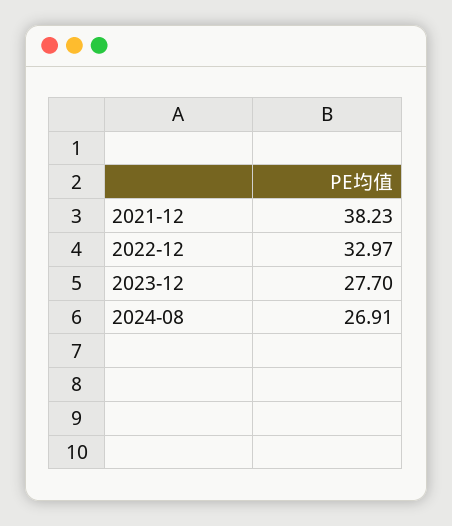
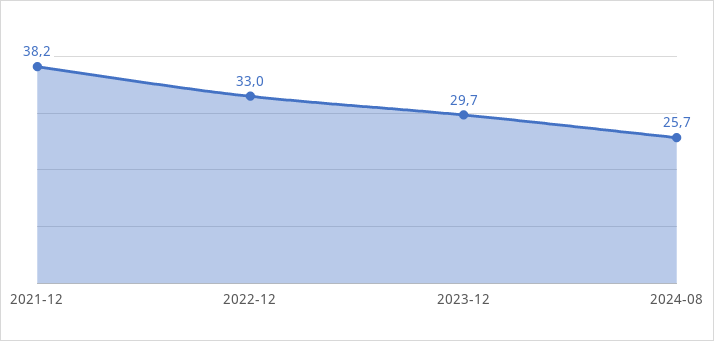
  {
    "2021-12": 38.23,
    "2022-12": 32.97,
-   "2023-12": 27.7,
+   "2023-12": 29.7,
-   "2024-08": 26.91
+   "2024-08": 25.7
  }

